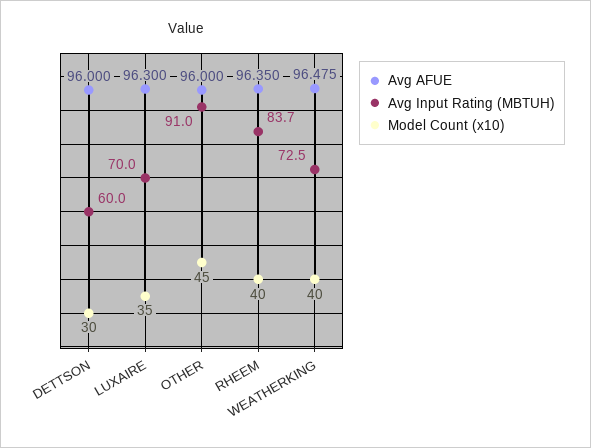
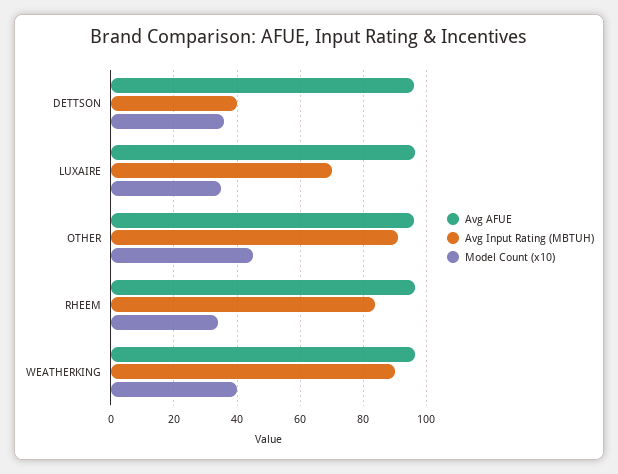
  {
    "Avg AFUE": {
      "DETTSON": 96,
      "LUXAIRE": 96.3,
      "OTHER": 96,
      "RHEEM": 96.35,
      "WEATHERKING": 96.475
    },
    "Avg Input Rating (MBTUH)": {
-     "DETTSON": 60,
+     "DETTSON": 40,
      "LUXAIRE": 70,
      "OTHER": 91,
      "RHEEM": 83.7,
-     "WEATHERKING": 72.5
+     "WEATHERKING": 90
    },
    "Model Count (x10)": {
-     "DETTSON": 30,
+     "DETTSON": 36,
      "LUXAIRE": 35,
      "OTHER": 45,
-     "RHEEM": 40,
+     "RHEEM": 34,
      "WEATHERKING": 40
    }
  }

